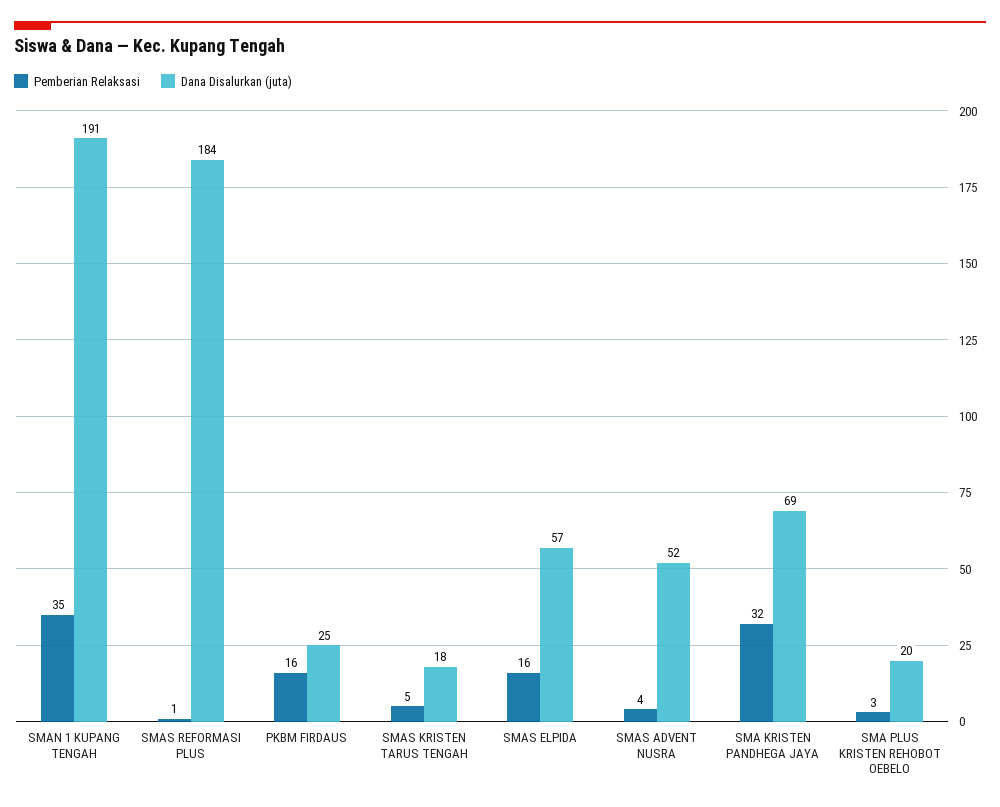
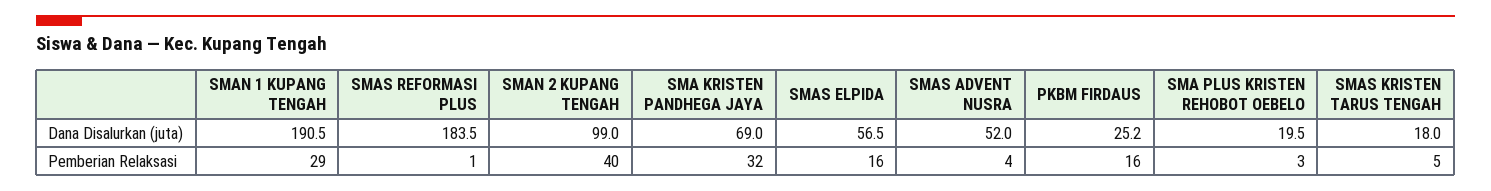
  {
    "Pemberian Relaksasi": {
-     "SMAN 1 KUPANG TENGAH": 35,
+     "SMAN 1 KUPANG TENGAH": 29,
      "SMAS REFORMASI PLUS": 1,
      "PKBM FIRDAUS": 16,
      "SMAS KRISTEN TARUS TENGAH": 5,
      "SMAS ELPIDA": 16,
      "SMAS ADVENT NUSRA": 4,
      "SMA KRISTEN PANDHEGA JAYA": 32,
-     "SMA PLUS KRISTEN REHOBOT OEBELO": 3
+     "SMA PLUS KRISTEN REHOBOT OEBELO": 3,
+     "SMAN 2 KUPANG TENGAH": 40
    },
    "Dana Disalurkan (juta)": {
      "SMAN 1 KUPANG TENGAH": 190.5,
      "SMAS REFORMASI PLUS": 183.5,
      "PKBM FIRDAUS": 25.2,
      "SMAS KRISTEN TARUS TENGAH": 18,
      "SMAS ELPIDA": 56.5,
      "SMAS ADVENT NUSRA": 52,
      "SMA KRISTEN PANDHEGA JAYA": 69,
-     "SMA PLUS KRISTEN REHOBOT OEBELO": 19.5
+     "SMA PLUS KRISTEN REHOBOT OEBELO": 19.5,
+     "SMAN 2 KUPANG TENGAH": 99
    }
  }

